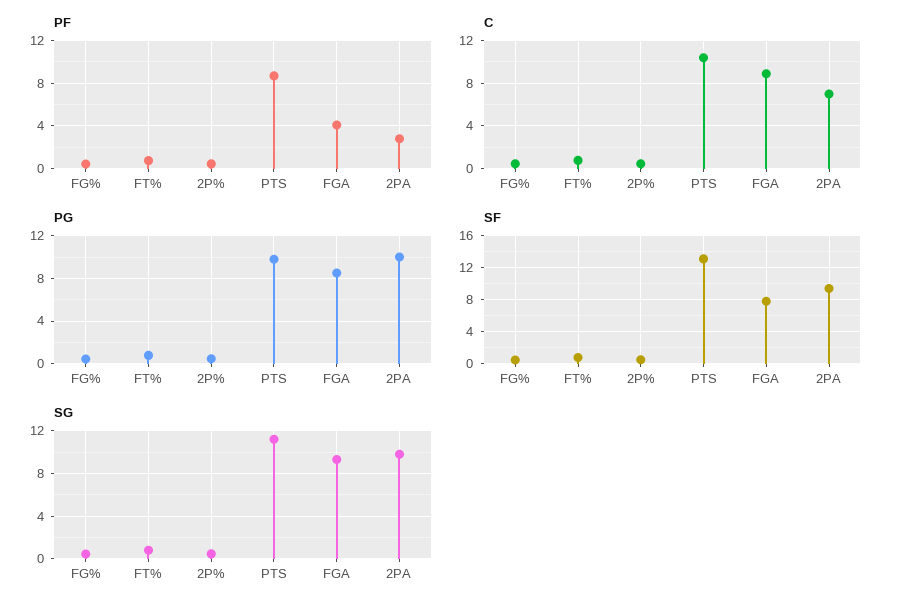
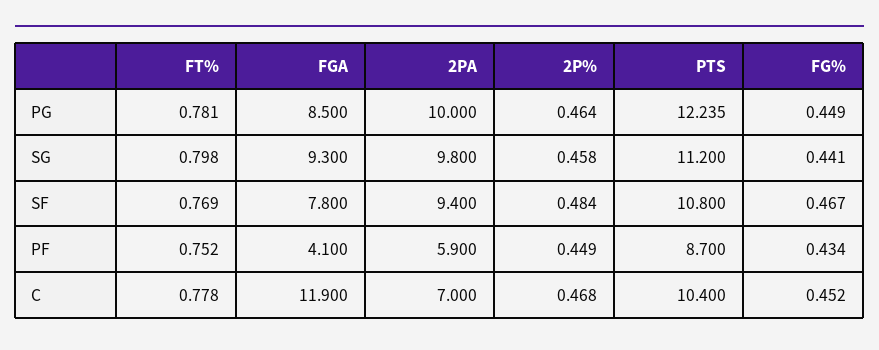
  {
    "PF": {
      "FG%": 0.434,
      "FT%": 0.752,
      "2P%": 0.449,
      "PTS": 8.7,
      "FGA": 4.1,
-     "2PA": 3
+     "2PA": 5.9
    },
    "C": {
      "FG%": 0.452,
      "FT%": 0.778,
      "2P%": 0.468,
      "PTS": 10.4,
-     "FGA": 9,
+     "FGA": 11.9,
      "2PA": 7
    },
    "PG": {
      "FG%": 0.449,
      "FT%": 0.781,
      "2P%": 0.464,
-     "PTS": 10,
+     "PTS": 12.235,
      "FGA": 8.5,
      "2PA": 10
    },
    "SF": {
      "FG%": 0.467,
      "FT%": 0.769,
      "2P%": 0.484,
-     "PTS": 13,
+     "PTS": 10.8,
      "FGA": 7.8,
      "2PA": 9.4
    },
    "SG": {
      "FG%": 0.441,
      "FT%": 0.798,
      "2P%": 0.458,
      "PTS": 11.2,
      "FGA": 9.3,
      "2PA": 9.8
    }
  }

